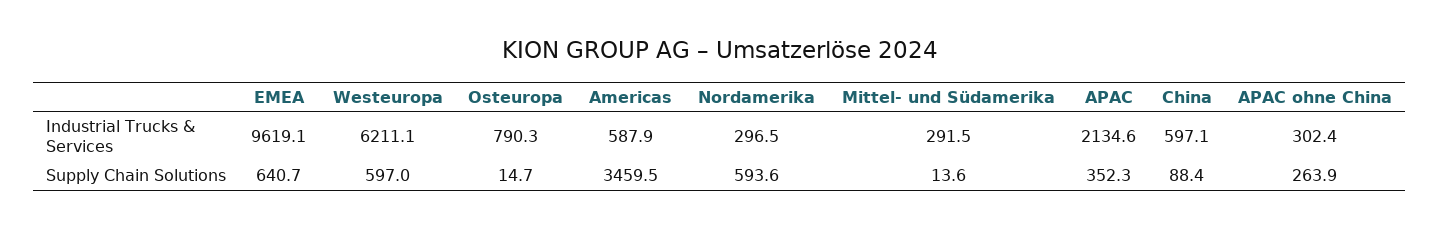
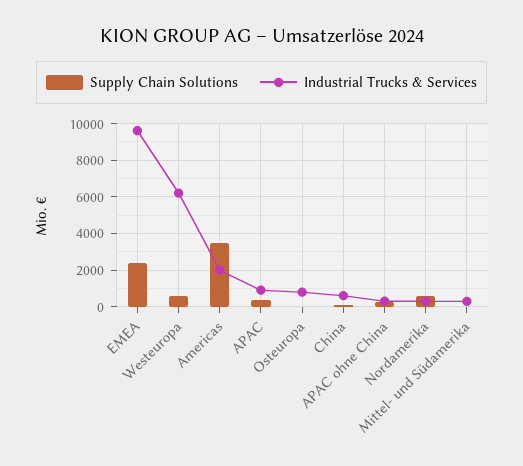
  {
    "Industrial Trucks & Services": {
      "EMEA": 9619.1,
      "Westeuropa": 6211.1,
      "Osteuropa": 790.3,
-     "Americas": 587.9,
+     "Americas": 2000,
      "Nordamerika": 296.5,
      "Mittel- und Südamerika": 291.5,
-     "APAC": 2134.6,
+     "APAC": 1000,
      "China": 597.1,
      "APAC ohne China": 302.4
    },
    "Supply Chain Solutions": {
-     "EMEA": 640.7,
+     "EMEA": 2500,
      "Westeuropa": 597,
      "Osteuropa": 14.7,
      "Americas": 3459.5,
      "Nordamerika": 593.6,
      "Mittel- und Südamerika": 13.6,
      "APAC": 352.3,
      "China": 88.4,
      "APAC ohne China": 263.9
    }
  }

